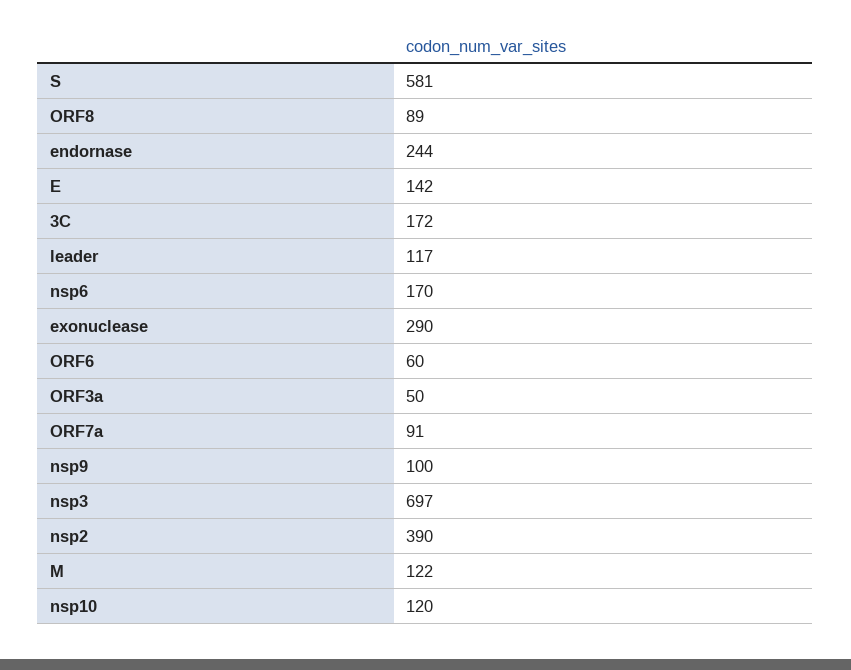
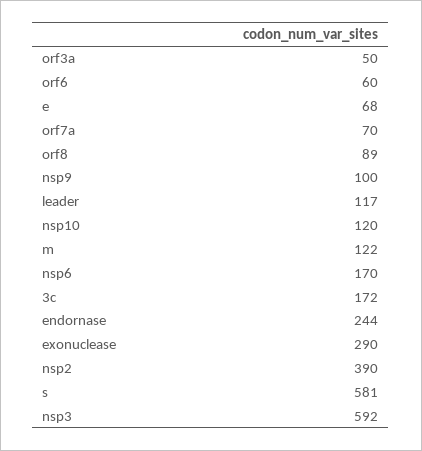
  {
    "S": 581,
    "ORF8": 89,
    "endornase": 244,
-   "E": 142,
+   "E": 68,
    "3C": 172,
    "leader": 117,
    "nsp6": 170,
    "exonuclease": 290,
    "ORF6": 60,
    "ORF3a": 50,
-   "ORF7a": 91,
+   "ORF7a": 70,
    "nsp9": 100,
-   "nsp3": 697,
+   "nsp3": 592,
    "nsp2": 390,
    "M": 122,
    "nsp10": 120
  }

